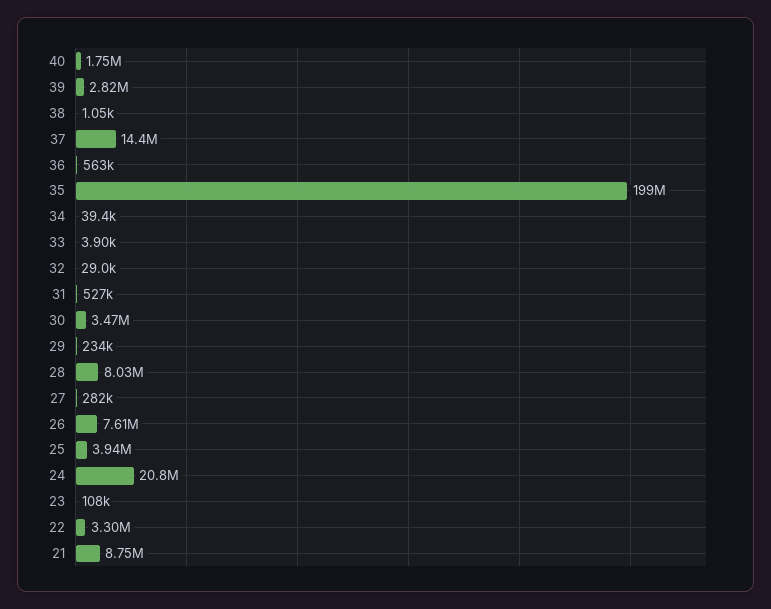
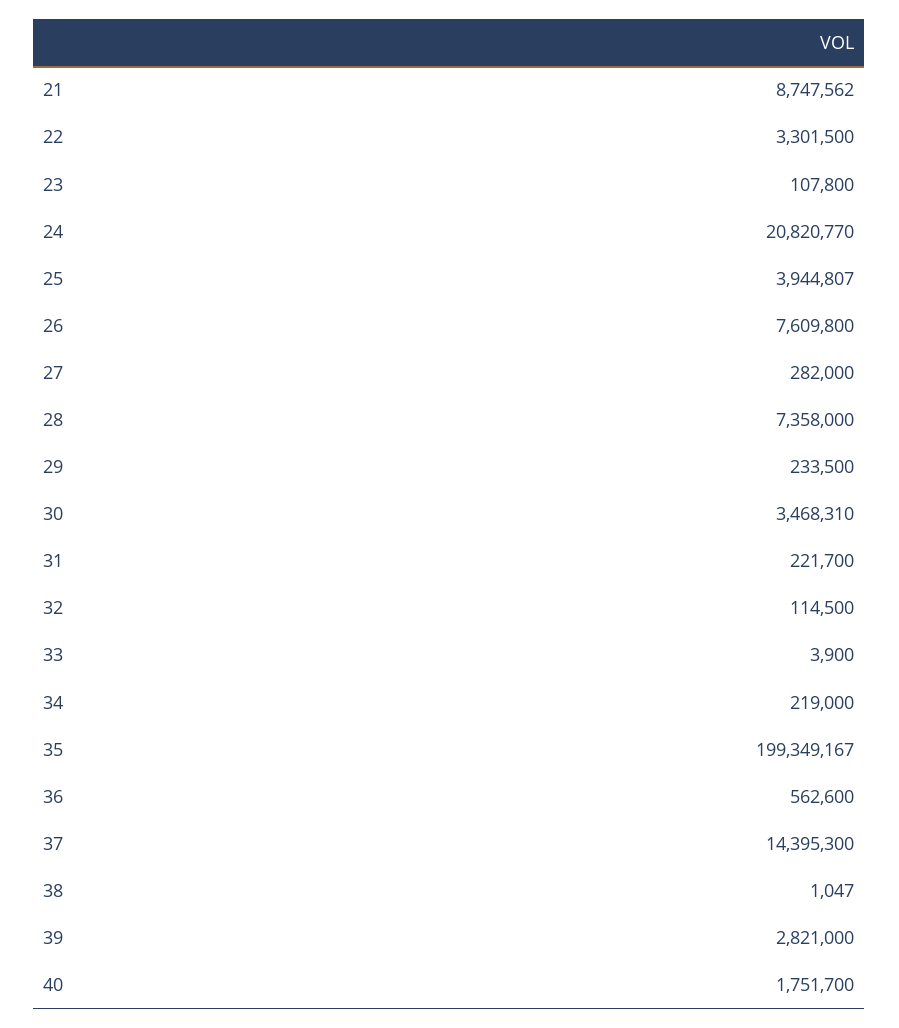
  {
    "40": 1751700,
    "39": 2821000,
    "38": 1047,
    "37": 14395300,
    "36": 562600,
    "35": 199349167,
-   "34": 39400,
+   "34": 219000,
    "33": 3900,
-   "32": 29000,
+   "32": 114500,
-   "31": 527000,
+   "31": 221700,
    "30": 3468310,
    "29": 233500,
-   "28": 8030000,
+   "28": 7358000,
    "27": 282000,
    "26": 7609800,
    "25": 3944807,
    "24": 20820770,
    "23": 107800,
    "22": 3301500,
    "21": 8747562
  }

